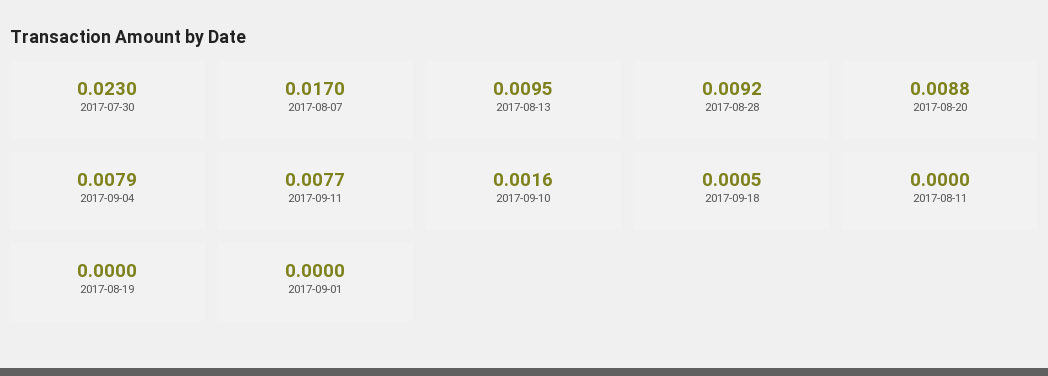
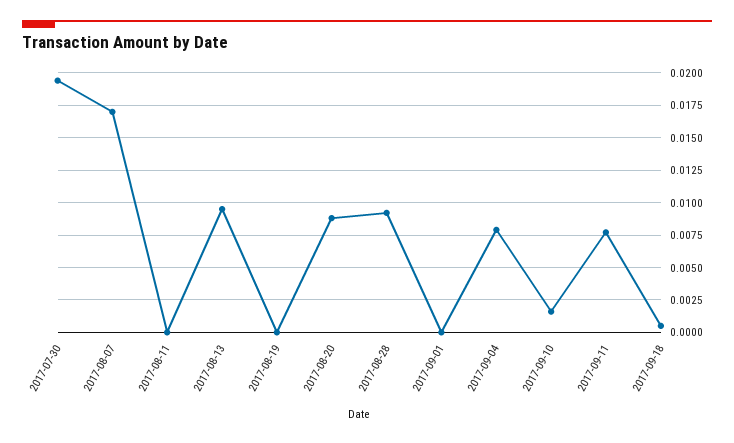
  {
-   "2017-07-30": 0.023,
+   "2017-07-30": 0.0195,
    "2017-08-07": 0.017,
    "2017-08-13": 0.0095,
    "2017-08-28": 0.0092,
    "2017-08-20": 0.0088,
    "2017-09-04": 0.0079,
    "2017-09-11": 0.0077,
    "2017-09-10": 0.0016,
    "2017-09-18": 0.0005,
    "2017-08-11": 0,
    "2017-08-19": 0,
    "2017-09-01": 0
  }

